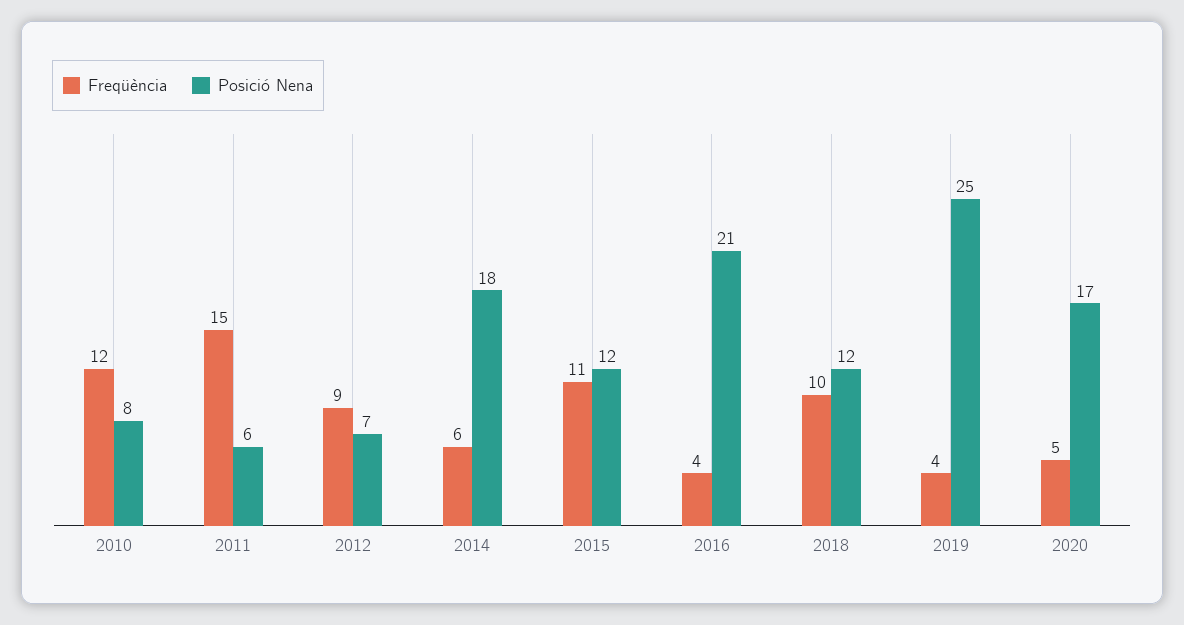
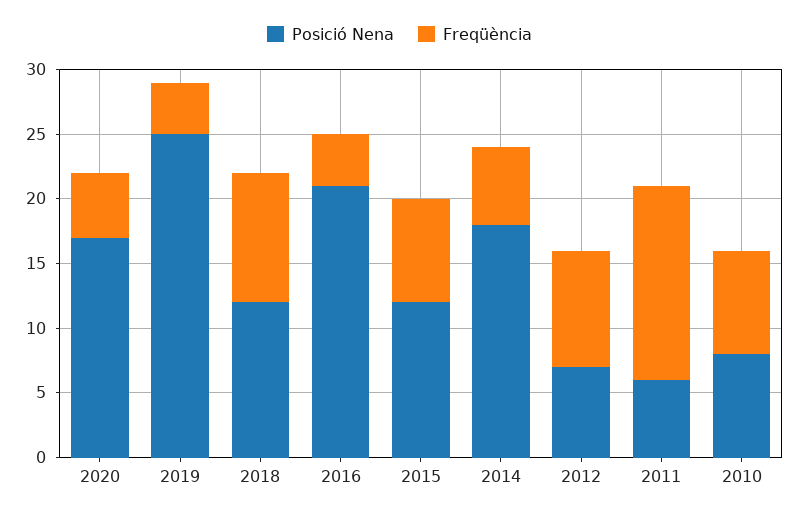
  {
    "Freqüència": {
-     "2010": 12,
+     "2010": 8,
      "2011": 15,
      "2012": 9,
      "2014": 6,
-     "2015": 11,
+     "2015": 8,
      "2016": 4,
      "2018": 10,
      "2019": 4,
      "2020": 5
    },
    "Posició Nena": {
      "2010": 8,
      "2011": 6,
      "2012": 7,
      "2014": 18,
      "2015": 12,
      "2016": 21,
      "2018": 12,
      "2019": 25,
      "2020": 17
    }
  }

